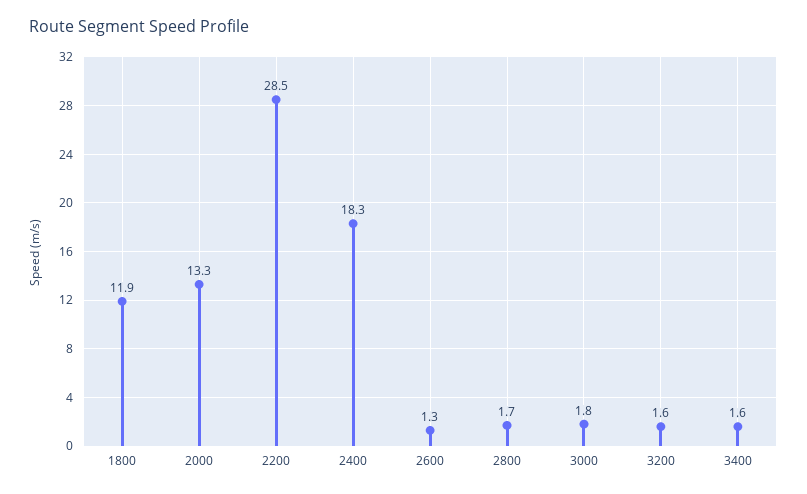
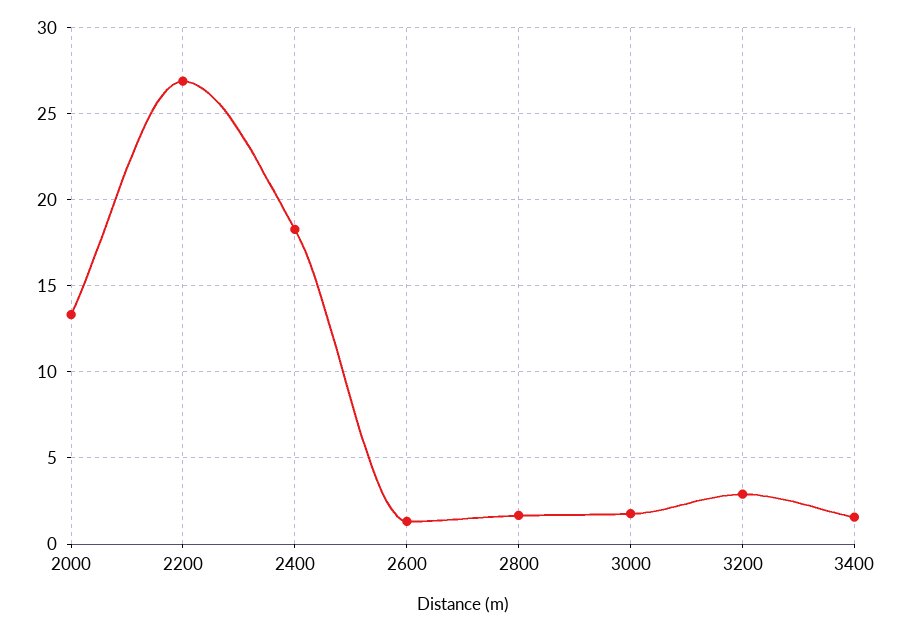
  {
-   "1800": 11.9,
    "2000": 13.3,
-   "2200": 28.5,
+   "2200": 27,
    "2400": 18.3,
    "2600": 1.3,
    "2800": 1.7,
    "3000": 1.8,
-   "3200": 1.6,
+   "3200": 3,
    "3400": 1.6
  }

